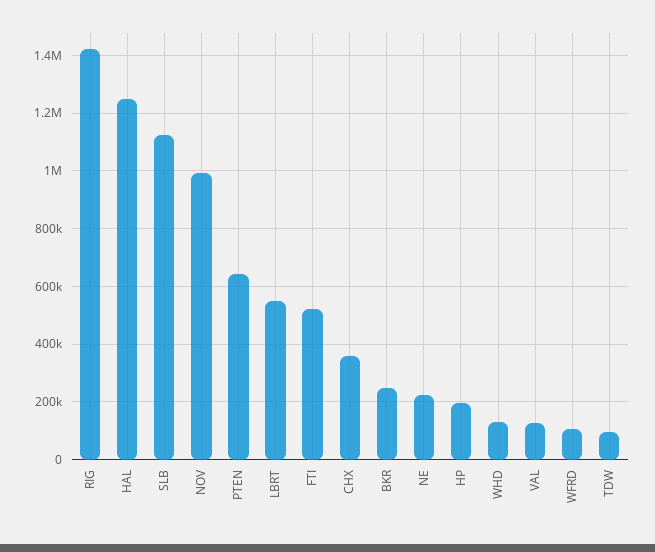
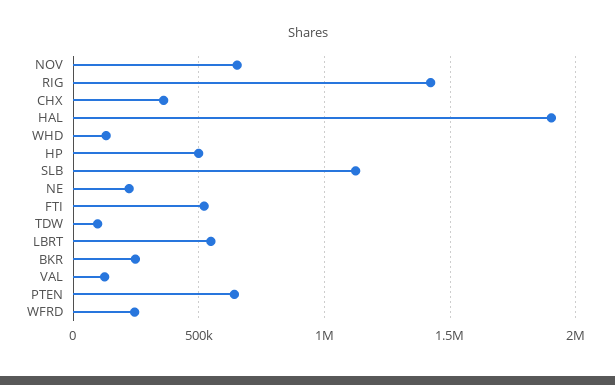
  {
    "RIG": 1425000,
-   "HAL": 1250000,
+   "HAL": 1900000,
    "SLB": 1125000,
-   "NOV": 1000000,
+   "NOV": 650000,
    "PTEN": 650000,
    "LBRT": 550000,
    "FTI": 525000,
    "CHX": 350000,
    "BKR": 250000,
    "NE": 225000,
-   "HP": 200000,
+   "HP": 500000,
    "WHD": 125000,
    "VAL": 125000,
-   "WFRD": 100000,
+   "WFRD": 250000,
    "TDW": 100000
  }

